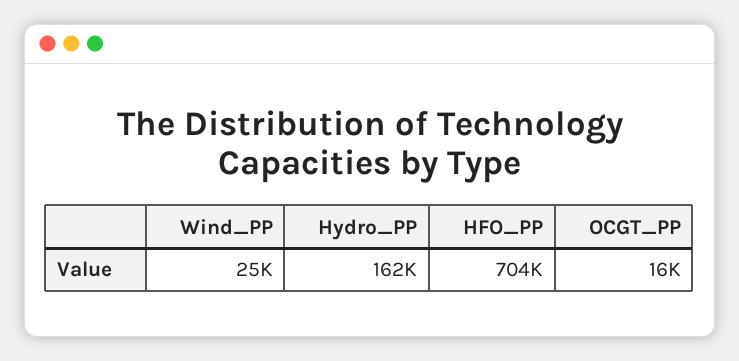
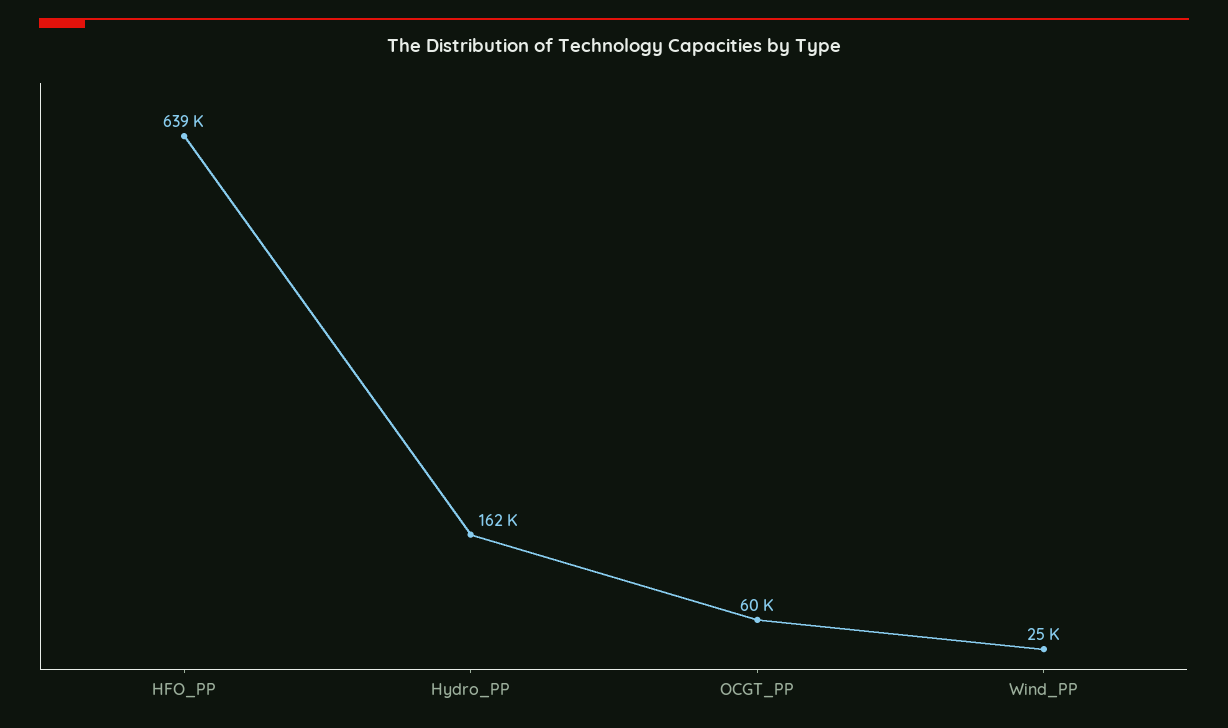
  {
    "Wind_PP": 25000,
    "Hydro_PP": 162000,
-   "HFO_PP": 704000,
+   "HFO_PP": 639000,
-   "OCGT_PP": 16000
+   "OCGT_PP": 60000
  }

